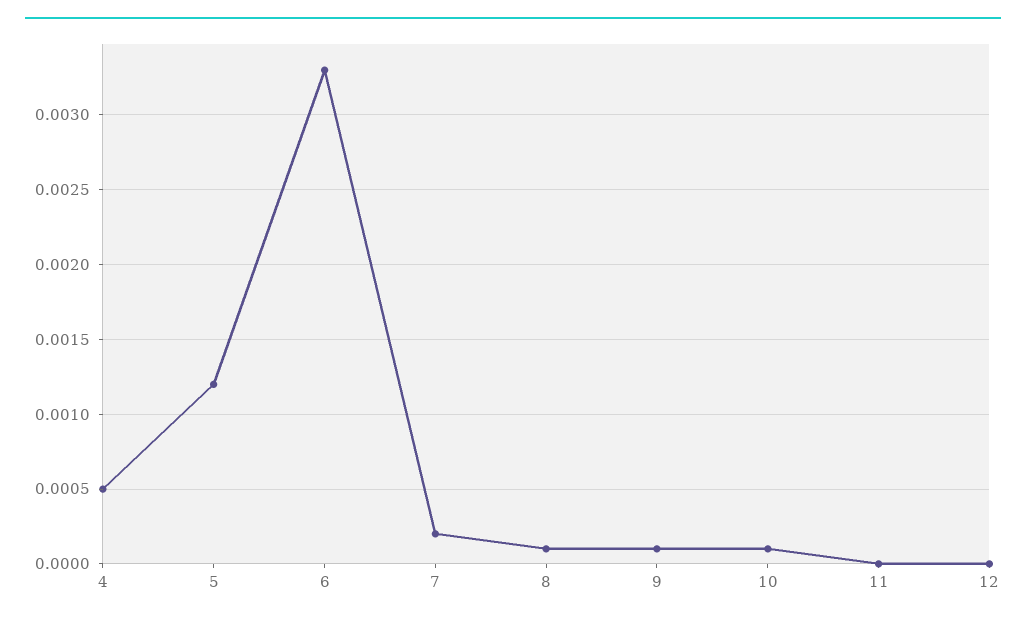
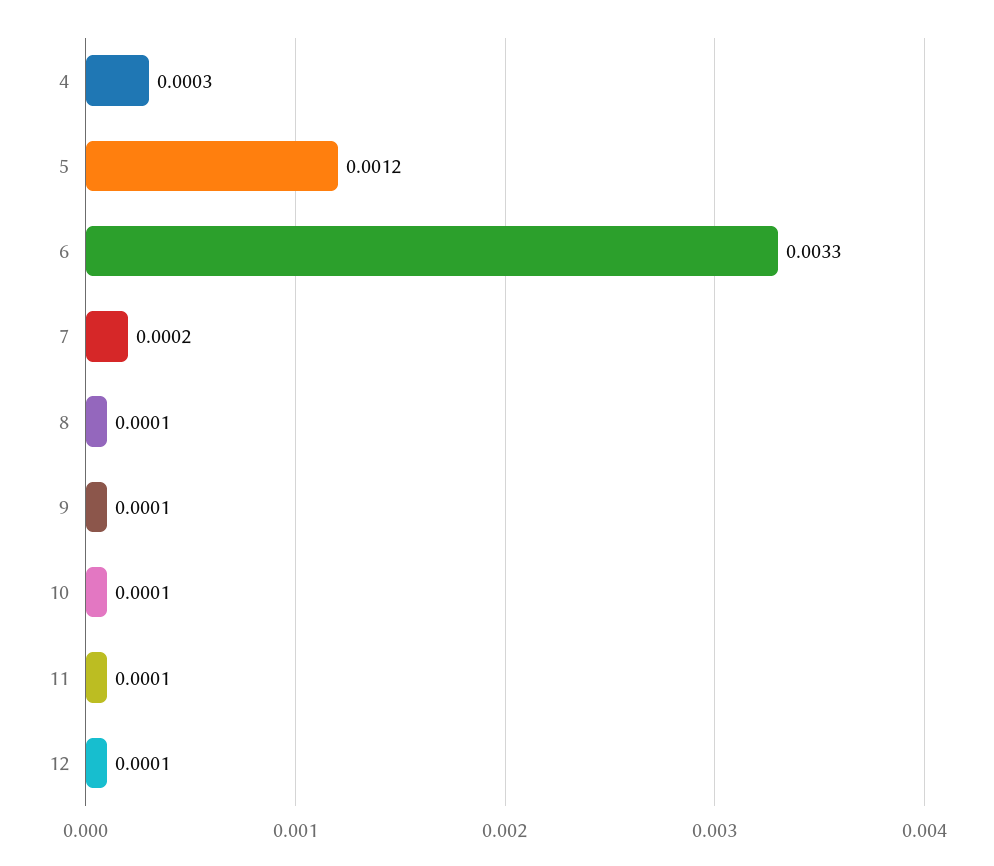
  {
-   "4": 0.0005,
+   "4": 0.0003,
    "5": 0.0012,
    "6": 0.0033,
    "7": 0.0002,
    "8": 0.0001,
    "9": 0.0001,
    "10": 0.0001,
-   "11": 0,
+   "11": 0.0001,
-   "12": 0
+   "12": 0.0001
  }

